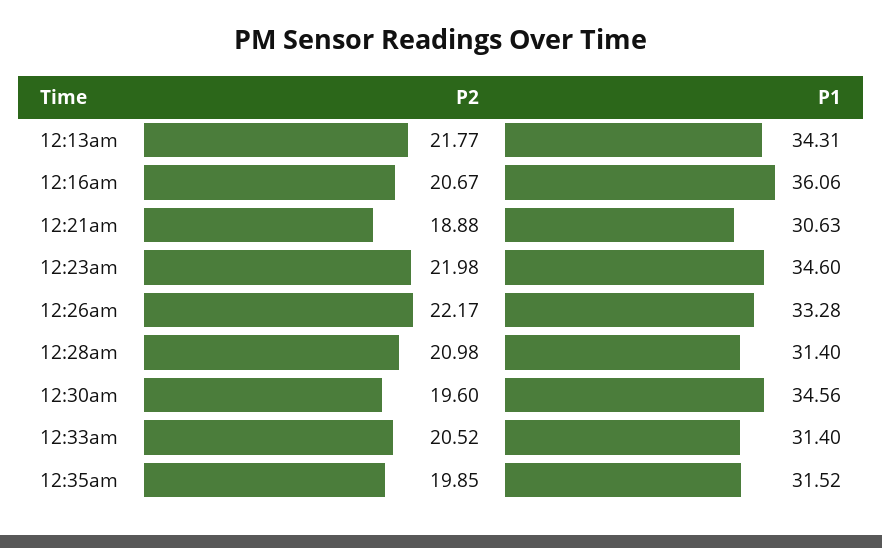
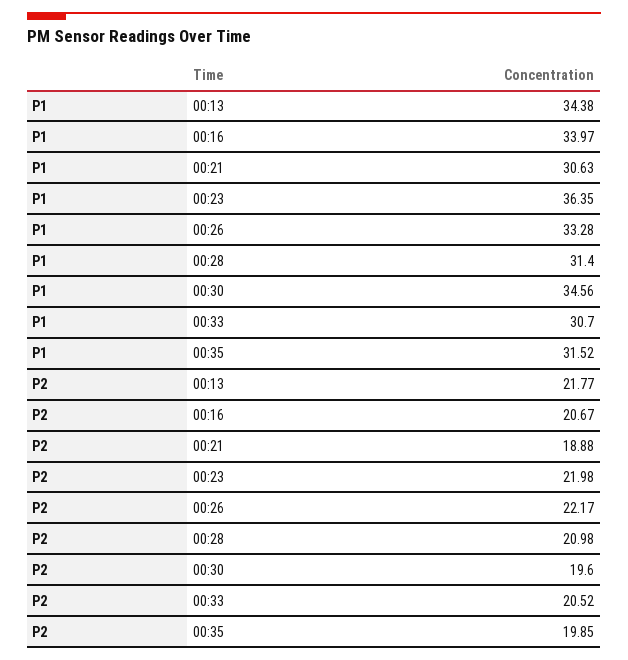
  {
    "P2": {
      "12:13am": 21.77,
      "12:16am": 20.67,
      "12:21am": 18.88,
      "12:23am": 21.98,
      "12:26am": 22.17,
      "12:28am": 20.98,
      "12:30am": 19.6,
      "12:33am": 20.52,
      "12:35am": 19.85
    },
    "P1": {
-     "12:13am": 34.31,
+     "12:13am": 34.38,
-     "12:16am": 36.06,
+     "12:16am": 33.97,
      "12:21am": 30.63,
-     "12:23am": 34.6,
+     "12:23am": 36.35,
      "12:26am": 33.28,
      "12:28am": 31.4,
      "12:30am": 34.56,
-     "12:33am": 31.4,
+     "12:33am": 30.7,
      "12:35am": 31.52
    }
  }

